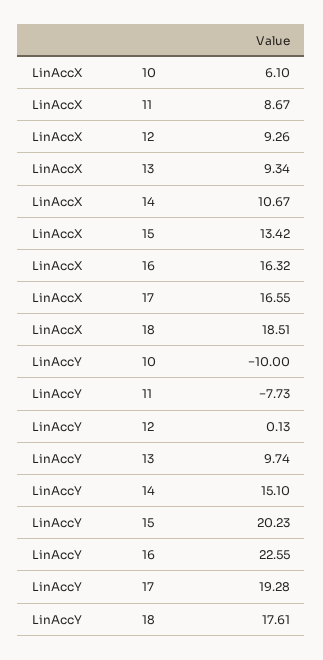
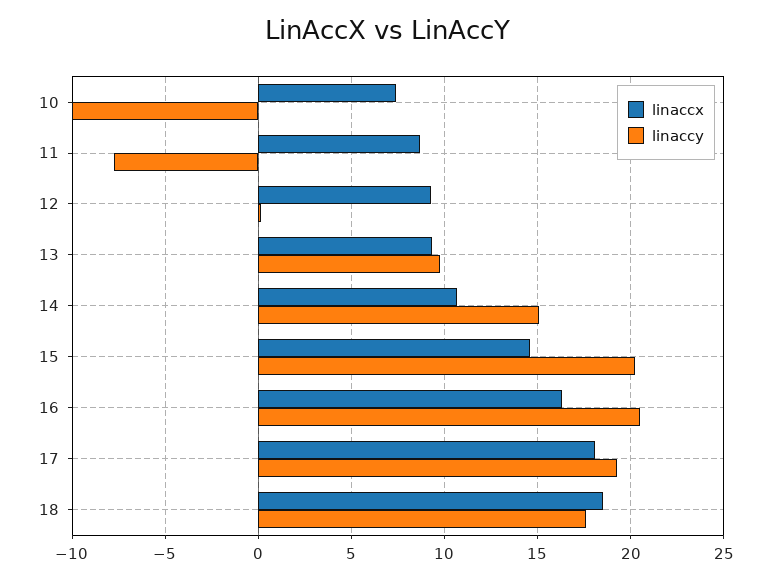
  {
    "LinAccX": {
-     "10": 6.1,
+     "10": 7.5,
      "11": 8.67,
      "12": 9.26,
      "13": 9.34,
      "14": 10.67,
-     "15": 13.42,
+     "15": 14.5,
      "16": 16.32,
-     "17": 16.55,
+     "17": 18,
      "18": 18.51
    },
    "LinAccY": {
      "10": -10,
      "11": -7.73,
      "12": 0.13,
      "13": 9.74,
      "14": 15.1,
      "15": 20.23,
-     "16": 22.55,
+     "16": 20.5,
      "17": 19.28,
      "18": 17.61
    }
  }

